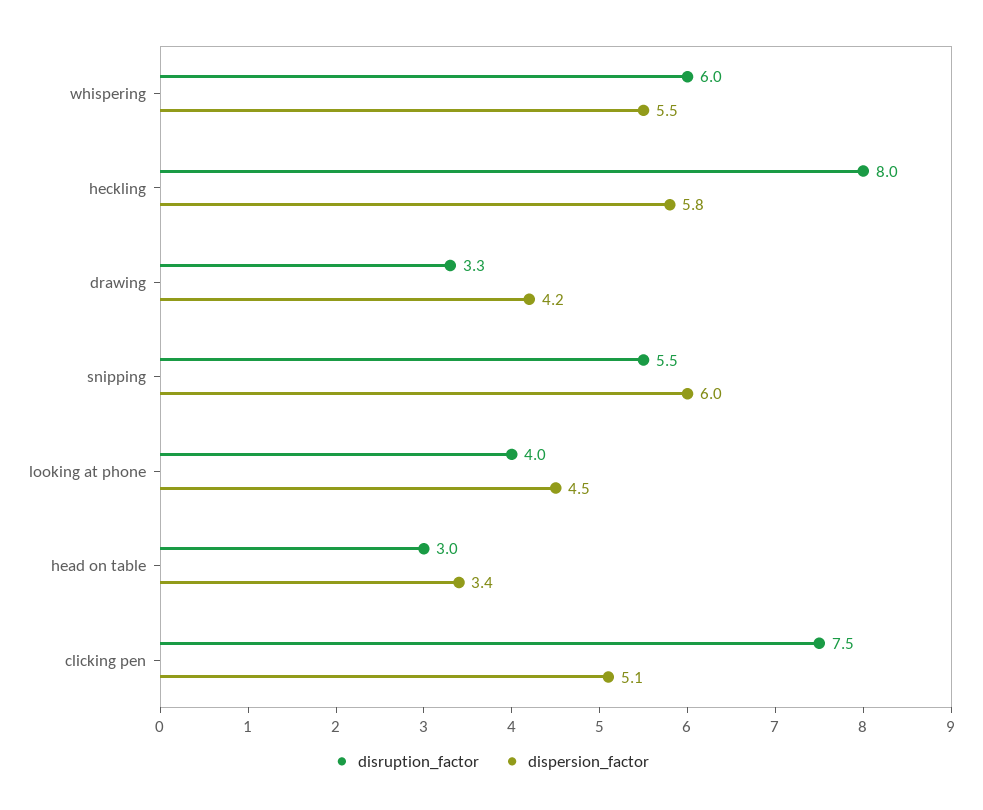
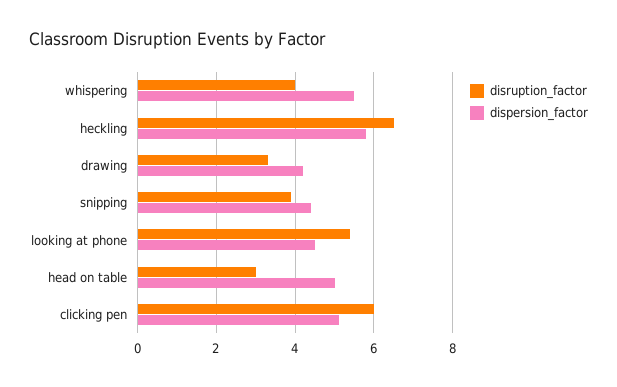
  {
    "disruption_factor": {
-     "whispering": 6,
+     "whispering": 4,
-     "heckling": 8,
+     "heckling": 6.5,
      "drawing": 3.3,
-     "snipping": 5.5,
+     "snipping": 4,
-     "looking at phone": 4,
+     "looking at phone": 5.5,
      "head on table": 3,
-     "clicking pen": 7.5
+     "clicking pen": 6
    },
    "dispersion_factor": {
      "whispering": 5.5,
      "heckling": 5.8,
      "drawing": 4.2,
-     "snipping": 6,
+     "snipping": 4.5,
      "looking at phone": 4.5,
-     "head on table": 3.4,
+     "head on table": 5,
      "clicking pen": 5.1
    }
  }

